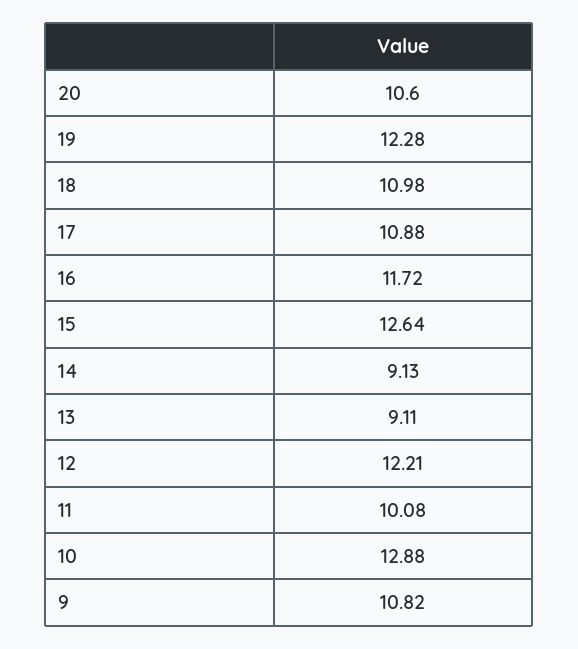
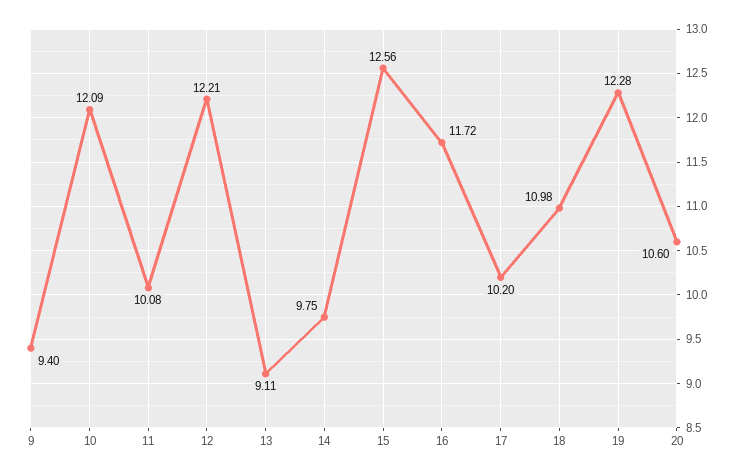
  {
    "20": 10.6,
    "19": 12.28,
    "18": 10.98,
-   "17": 10.88,
+   "17": 10.2,
    "16": 11.72,
-   "15": 12.64,
+   "15": 12.56,
-   "14": 9.13,
+   "14": 9.75,
    "13": 9.11,
    "12": 12.21,
    "11": 10.08,
-   "10": 12.88,
+   "10": 12.09,
-   "9": 10.82
+   "9": 9.4
  }

